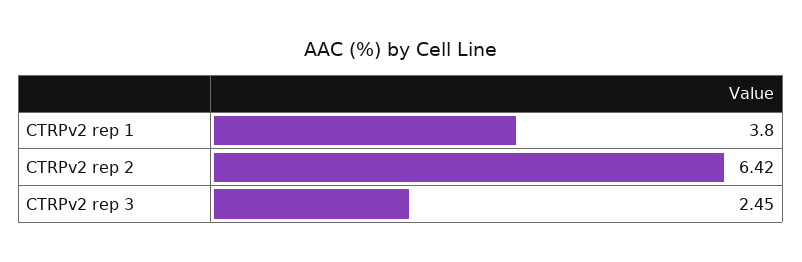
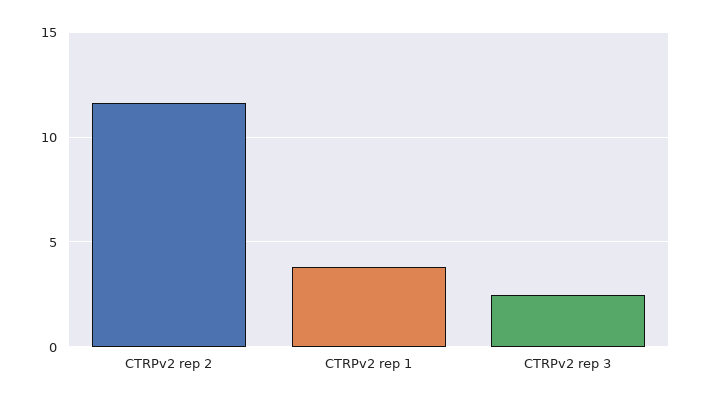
  {
    "CTRPv2 rep 1": 3.8,
-   "CTRPv2 rep 2": 6.42,
+   "CTRPv2 rep 2": 11.5,
    "CTRPv2 rep 3": 2.45
  }

